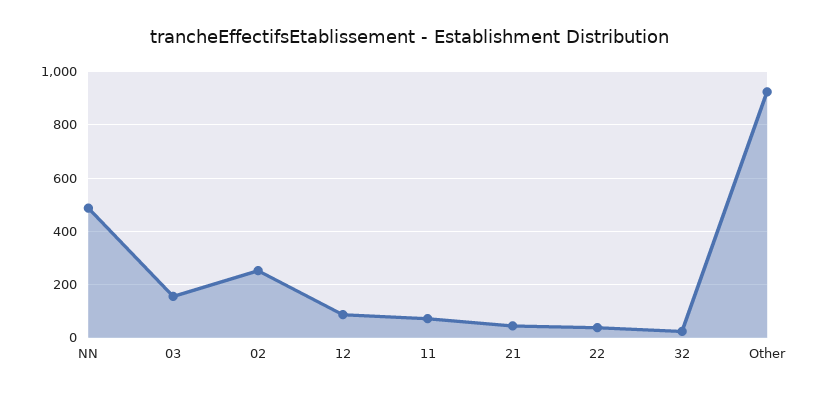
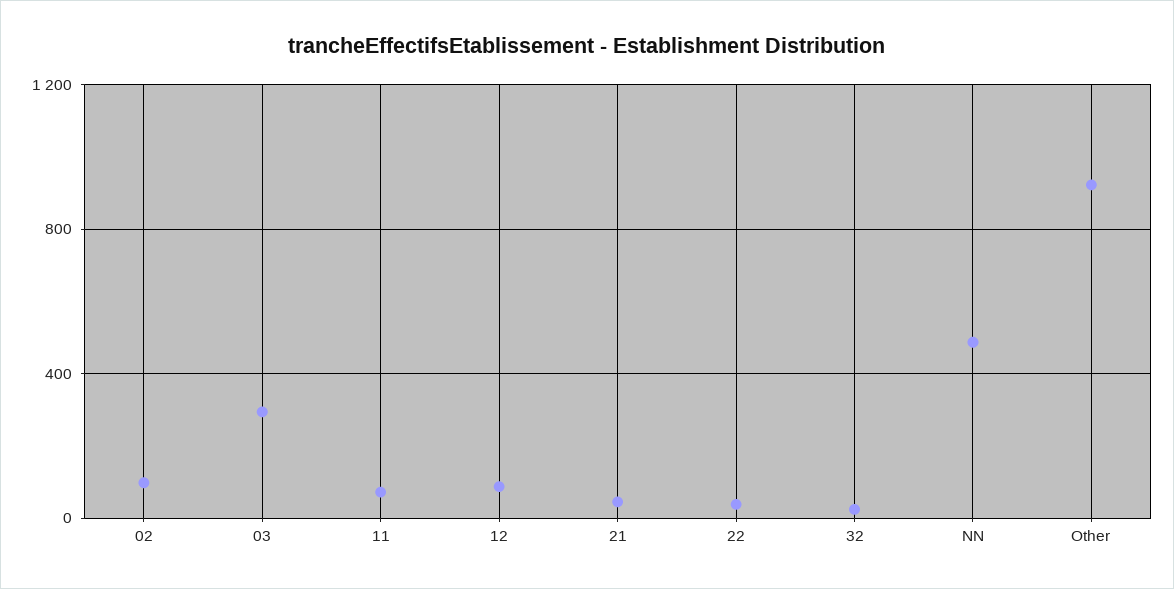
  {
    "NN": 475,
-   "03": 150,
+   "03": 300,
-   "02": 250,
+   "02": 100,
    "12": 75,
    "11": 75,
    "21": 50,
    "22": 50,
    "32": 25,
    "Other": 925
  }

